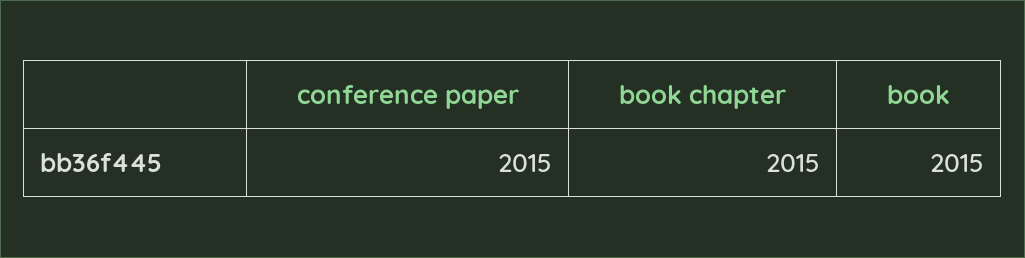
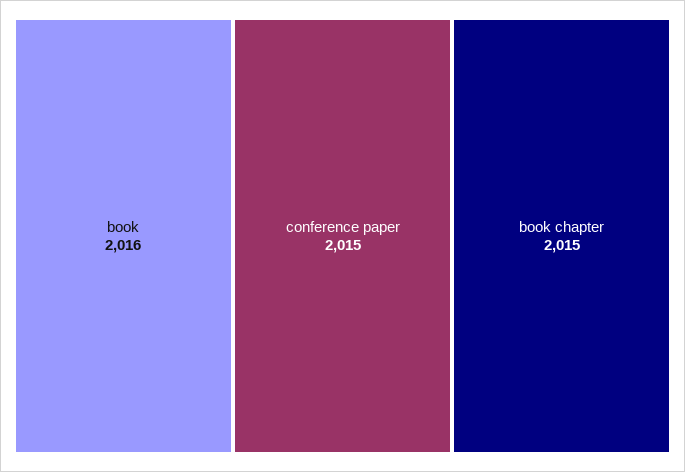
  {
    "conference paper": 2015,
    "book chapter": 2015,
-   "book": 2015
+   "book": 2016
  }

